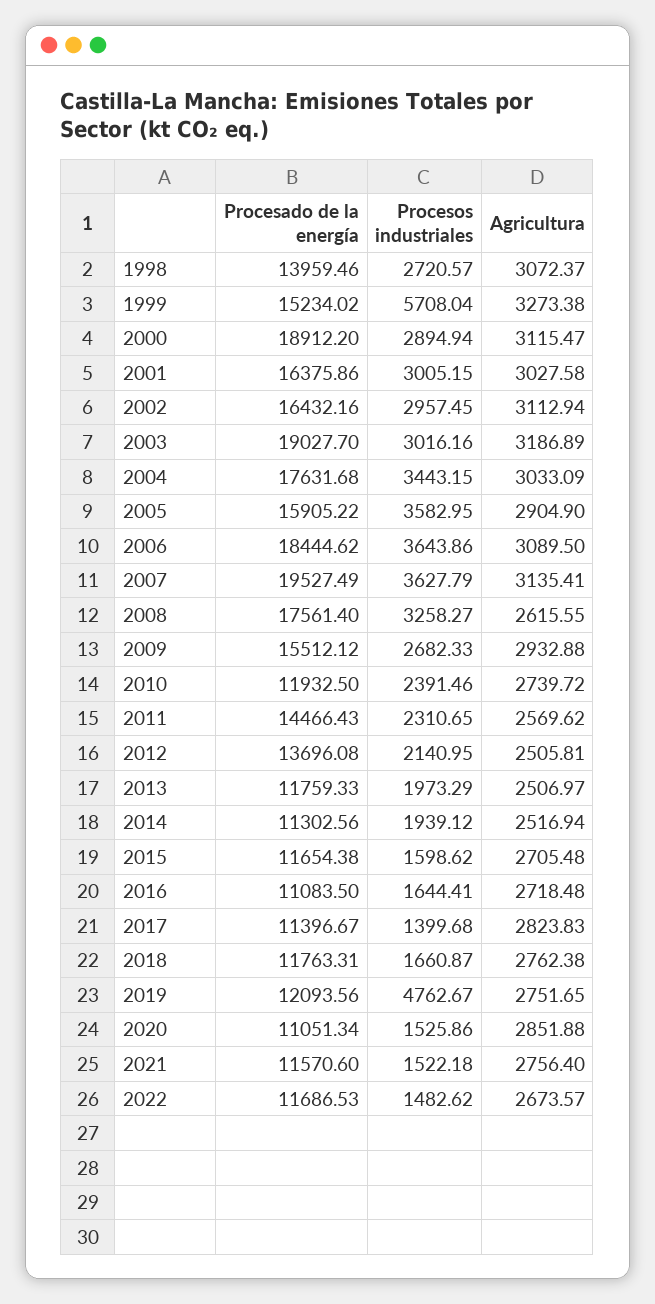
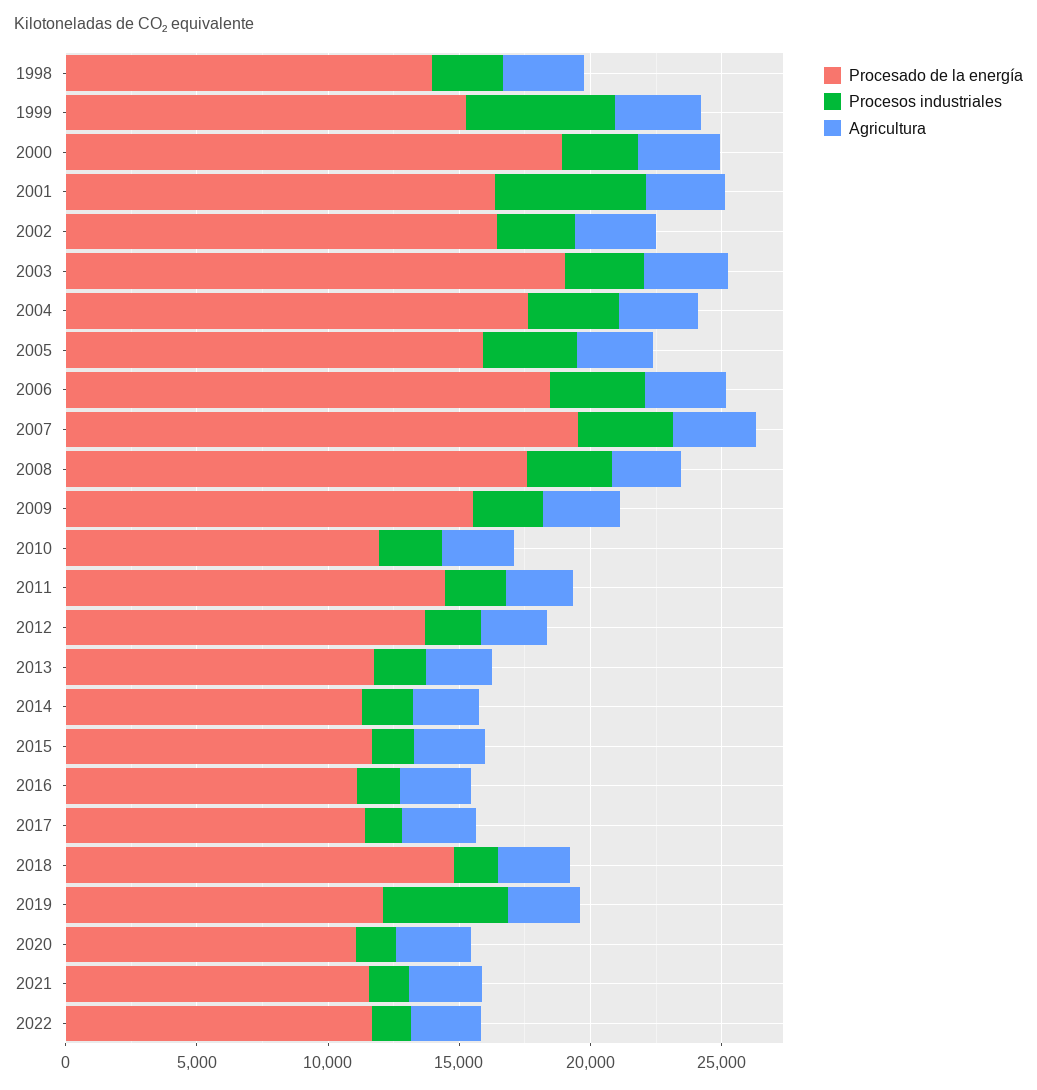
  {
    "Procesado de la energía": {
      "1998": 13959.46,
      "1999": 15234.02,
      "2000": 18912.2,
      "2001": 16375.86,
      "2002": 16432.16,
      "2003": 19027.7,
      "2004": 17631.68,
      "2005": 15905.22,
      "2006": 18444.62,
      "2007": 19527.49,
      "2008": 17561.4,
      "2009": 15512.12,
      "2010": 11932.5,
      "2011": 14466.43,
      "2012": 13696.08,
      "2013": 11759.33,
      "2014": 11302.56,
      "2015": 11654.38,
      "2016": 11083.5,
      "2017": 11396.67,
-     "2018": 11763.31,
+     "2018": 15000,
      "2019": 12093.56,
      "2020": 11051.34,
      "2021": 11570.6,
      "2022": 11686.53
    },
    "Procesos industriales": {
      "1998": 2720.57,
      "1999": 5708.04,
      "2000": 2894.94,
-     "2001": 3005.15,
+     "2001": 6000,
      "2002": 2957.45,
      "2003": 3016.16,
      "2004": 3443.15,
      "2005": 3582.95,
      "2006": 3643.86,
      "2007": 3627.79,
      "2008": 3258.27,
      "2009": 2682.33,
      "2010": 2391.46,
      "2011": 2310.65,
      "2012": 2140.95,
      "2013": 1973.29,
      "2014": 1939.12,
      "2015": 1598.62,
      "2016": 1644.41,
      "2017": 1399.68,
      "2018": 1660.87,
      "2019": 4762.67,
      "2020": 1525.86,
      "2021": 1522.18,
      "2022": 1482.62
    },
    "Agricultura": {
      "1998": 3072.37,
      "1999": 3273.38,
      "2000": 3115.47,
      "2001": 3027.58,
      "2002": 3112.94,
      "2003": 3186.89,
      "2004": 3033.09,
      "2005": 2904.9,
      "2006": 3089.5,
      "2007": 3135.41,
      "2008": 2615.55,
      "2009": 2932.88,
      "2010": 2739.72,
      "2011": 2569.62,
      "2012": 2505.81,
      "2013": 2506.97,
      "2014": 2516.94,
      "2015": 2705.48,
      "2016": 2718.48,
      "2017": 2823.83,
      "2018": 2762.38,
      "2019": 2751.65,
      "2020": 2851.88,
      "2021": 2756.4,
      "2022": 2673.57
    }
  }

